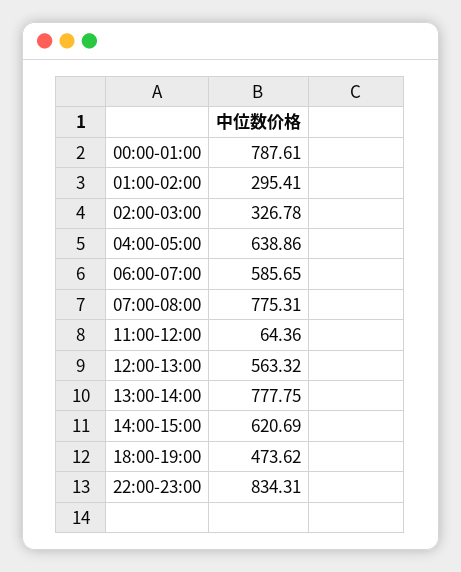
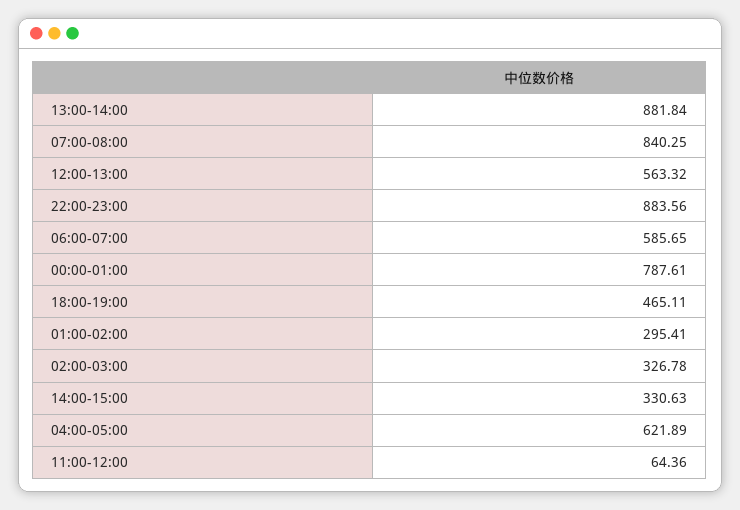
  {
    "00:00-01:00": 787.61,
    "01:00-02:00": 295.41,
    "02:00-03:00": 326.78,
-   "04:00-05:00": 638.86,
+   "04:00-05:00": 621.89,
    "06:00-07:00": 585.65,
-   "07:00-08:00": 775.31,
+   "07:00-08:00": 840.25,
    "11:00-12:00": 64.36,
    "12:00-13:00": 563.32,
-   "13:00-14:00": 777.75,
+   "13:00-14:00": 881.84,
-   "14:00-15:00": 620.69,
+   "14:00-15:00": 330.63,
-   "18:00-19:00": 473.62,
+   "18:00-19:00": 465.11,
-   "22:00-23:00": 834.31
+   "22:00-23:00": 883.56
  }

